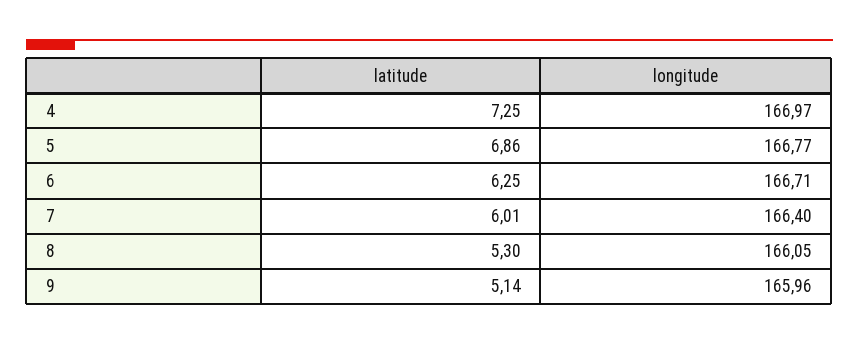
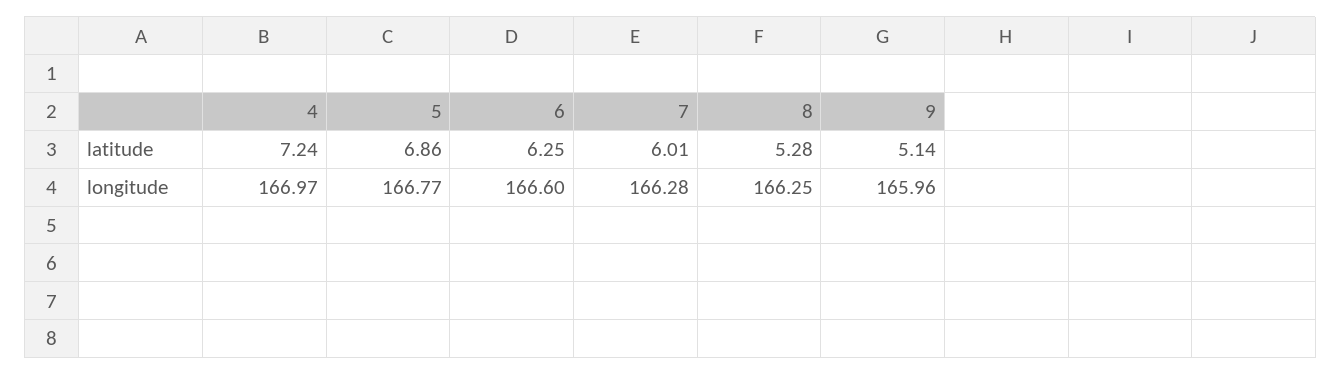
  {
    "latitude": {
-     "4": 7.25,
+     "4": 7.24,
      "5": 6.86,
      "6": 6.25,
      "7": 6.01,
-     "8": 5.3,
+     "8": 5.28,
      "9": 5.14
    },
    "longitude": {
      "4": 166.97,
      "5": 166.77,
-     "6": 166.71,
+     "6": 166.6,
-     "7": 166.4,
+     "7": 166.28,
-     "8": 166.05,
+     "8": 166.25,
      "9": 165.96
    }
  }

